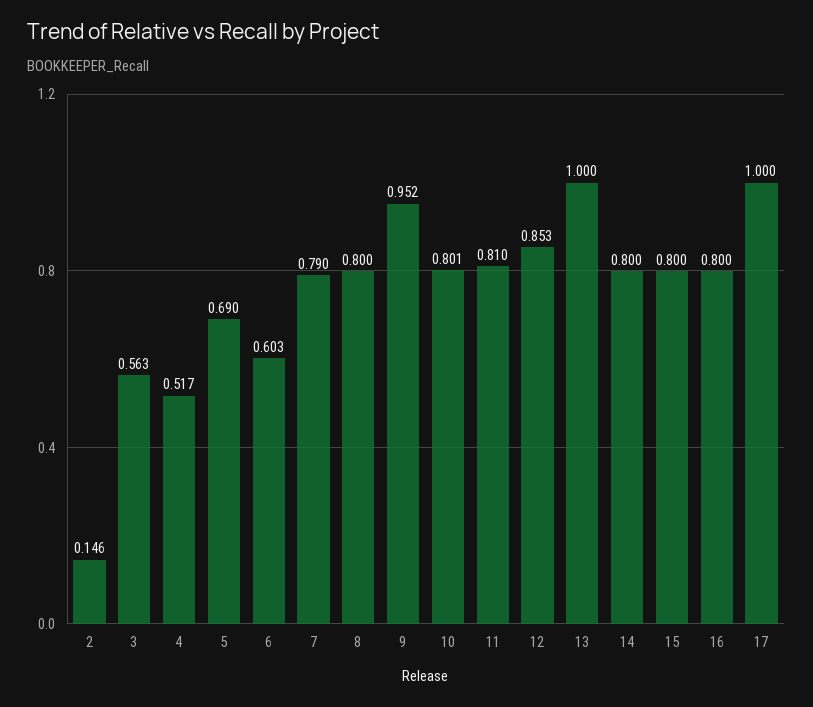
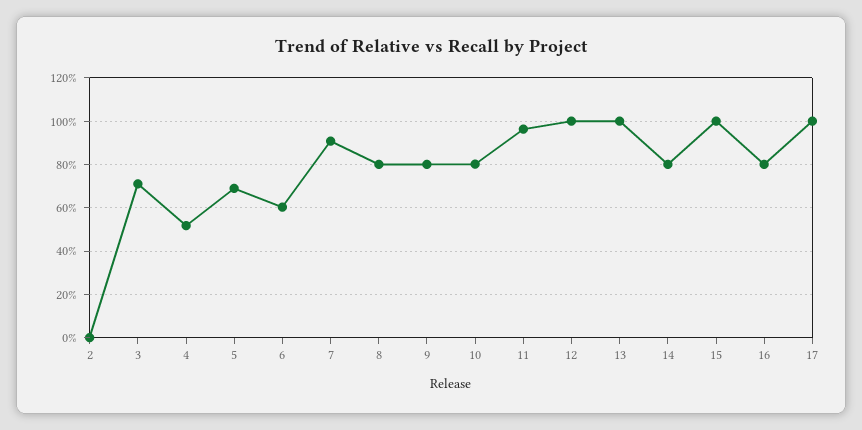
  {
-   "2": 0.146,
+   "2": 0,
-   "3": 0.563,
+   "3": 0.7,
    "4": 0.517,
    "5": 0.69,
    "6": 0.603,
-   "7": 0.79,
+   "7": 0.9,
    "8": 0.8,
-   "9": 0.952,
+   "9": 0.8,
    "10": 0.801,
-   "11": 0.81,
+   "11": 0.95,
-   "12": 0.853,
+   "12": 1,
    "13": 1,
    "14": 0.8,
-   "15": 0.8,
+   "15": 1,
    "16": 0.8,
    "17": 1
  }

